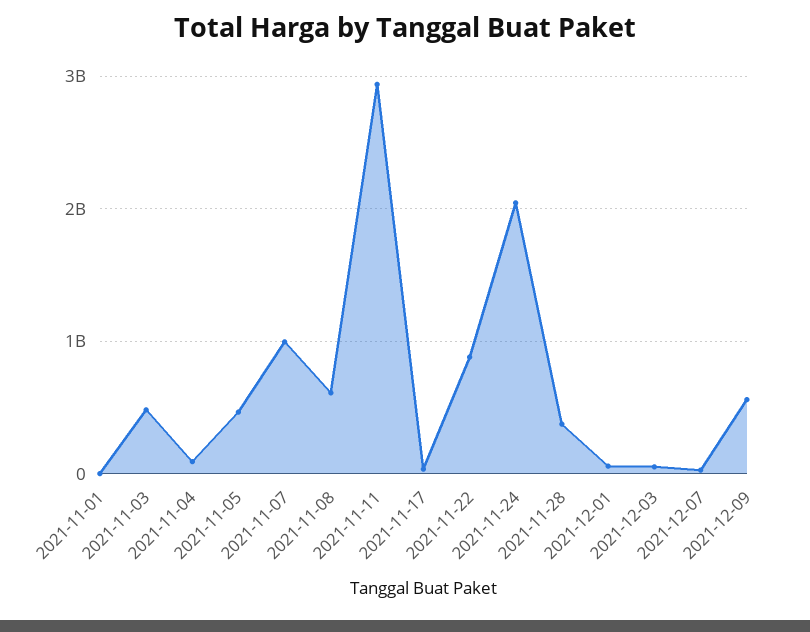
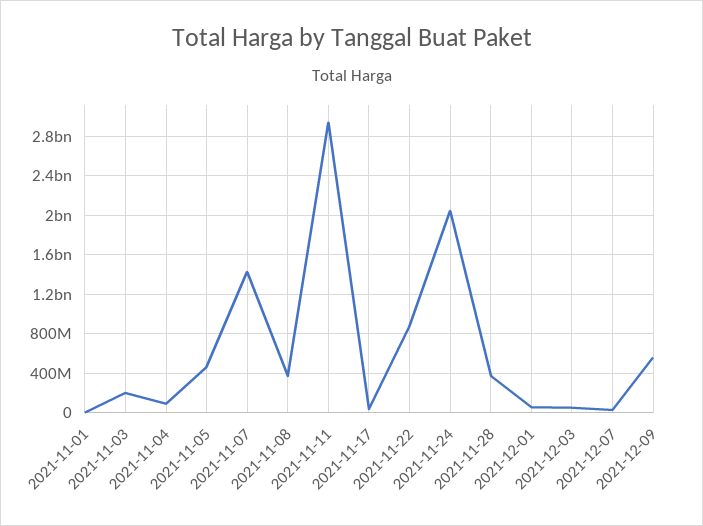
  {
    "2021-11-01": 0,
-   "2021-11-03": 500000000,
+   "2021-11-03": 200000000,
    "2021-11-04": 100000000,
    "2021-11-05": 500000000,
-   "2021-11-07": 1000000000,
+   "2021-11-07": 1400000000,
-   "2021-11-08": 600000000,
+   "2021-11-08": 400000000,
    "2021-11-11": 2900000000,
    "2021-11-17": 0,
    "2021-11-22": 900000000,
    "2021-11-24": 2000000000,
    "2021-11-28": 400000000,
    "2021-12-01": 100000000,
    "2021-12-03": 100000000,
    "2021-12-07": 0,
    "2021-12-09": 600000000
  }

